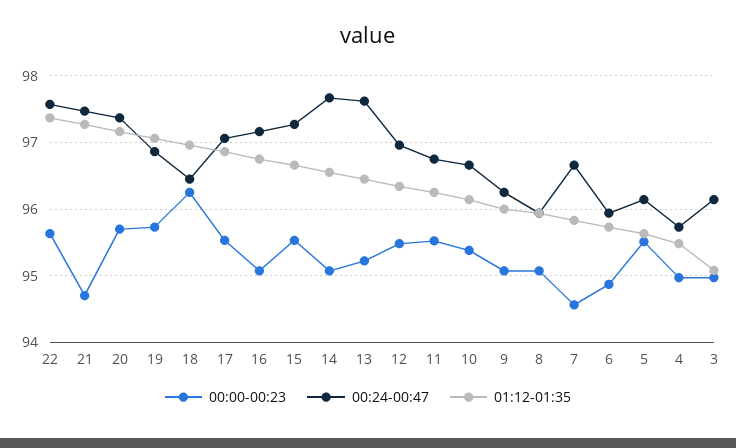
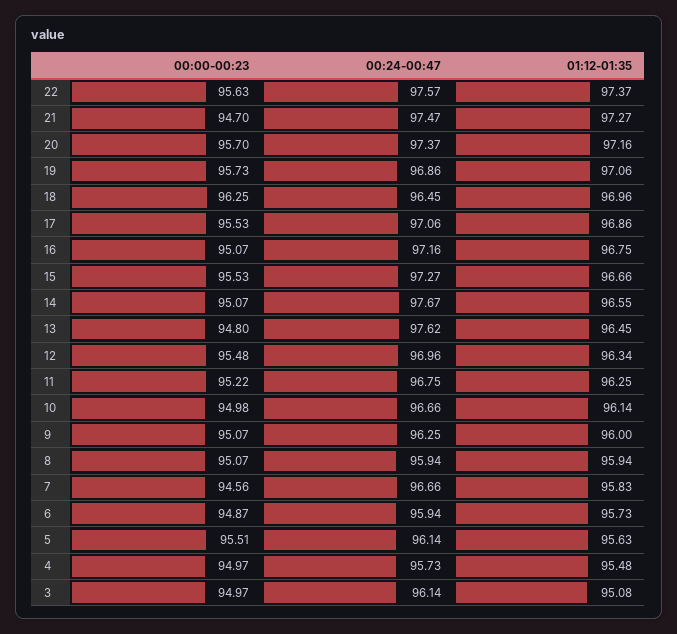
  {
    "00:00-00:23": {
      "22": 95.63,
      "21": 94.7,
      "20": 95.7,
      "19": 95.73,
      "18": 96.25,
      "17": 95.53,
      "16": 95.07,
      "15": 95.53,
      "14": 95.07,
-     "13": 95.2,
+     "13": 94.8,
      "12": 95.48,
-     "11": 95.5,
+     "11": 95.22,
-     "10": 95.4,
+     "10": 94.98,
      "9": 95.07,
      "8": 95.07,
      "7": 94.56,
      "6": 94.87,
      "5": 95.51,
      "4": 94.97,
      "3": 94.97
    },
    "00:24-00:47": {
      "22": 97.57,
      "21": 97.47,
      "20": 97.37,
      "19": 96.86,
      "18": 96.45,
      "17": 97.06,
      "16": 97.16,
      "15": 97.27,
      "14": 97.67,
      "13": 97.62,
      "12": 96.96,
      "11": 96.75,
      "10": 96.66,
      "9": 96.25,
      "8": 95.94,
      "7": 96.66,
      "6": 95.94,
      "5": 96.14,
      "4": 95.73,
      "3": 96.14
    },
    "01:12-01:35": {
      "22": 97.37,
      "21": 97.27,
      "20": 97.16,
      "19": 97.06,
      "18": 96.96,
      "17": 96.86,
      "16": 96.75,
      "15": 96.66,
      "14": 96.55,
      "13": 96.45,
      "12": 96.34,
      "11": 96.25,
      "10": 96.14,
      "9": 96,
      "8": 95.94,
      "7": 95.83,
      "6": 95.73,
      "5": 95.63,
      "4": 95.48,
      "3": 95.08
    }
  }

